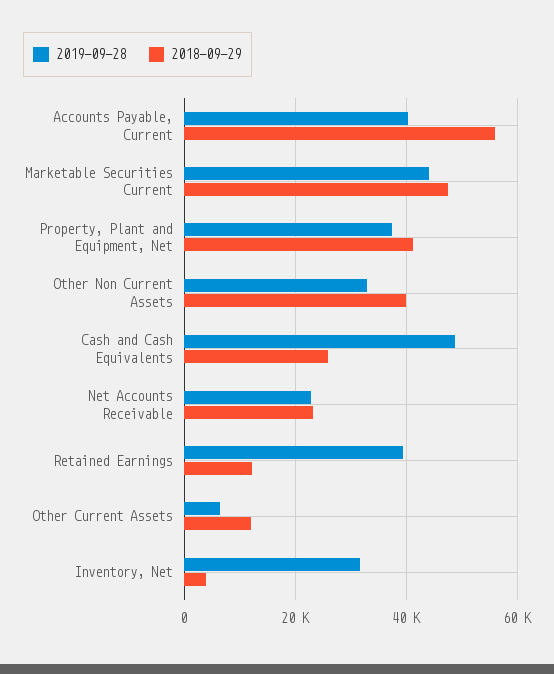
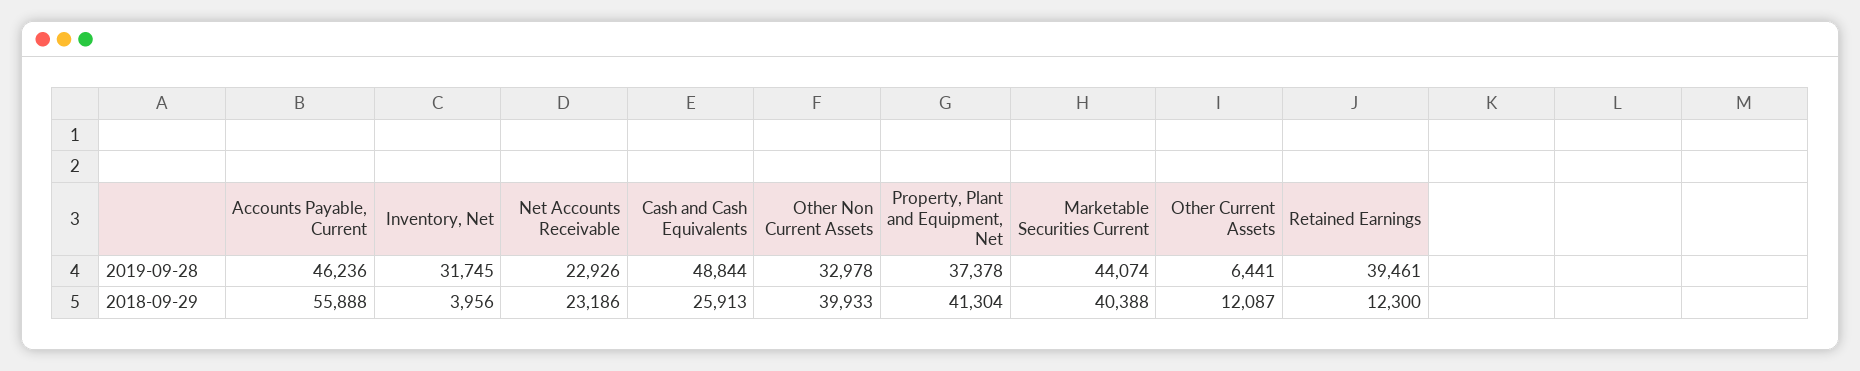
  {
    "2019-09-28": {
-     "Accounts Payable, Current": 40000,
+     "Accounts Payable, Current": 46236,
      "Marketable Securities Current": 44074,
      "Property, Plant and Equipment, Net": 37378,
      "Other Non Current Assets": 32978,
      "Cash and Cash Equivalents": 48844,
      "Net Accounts Receivable": 22926,
      "Retained Earnings": 39461,
      "Other Current Assets": 6441,
      "Inventory, Net": 31745
    },
    "2018-09-29": {
      "Accounts Payable, Current": 55888,
-     "Marketable Securities Current": 48000,
+     "Marketable Securities Current": 40388,
      "Property, Plant and Equipment, Net": 41304,
      "Other Non Current Assets": 39933,
      "Cash and Cash Equivalents": 25913,
      "Net Accounts Receivable": 23186,
      "Retained Earnings": 12300,
      "Other Current Assets": 12087,
      "Inventory, Net": 3956
    }
  }

